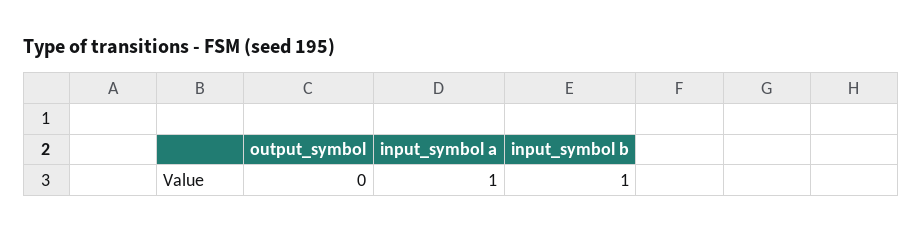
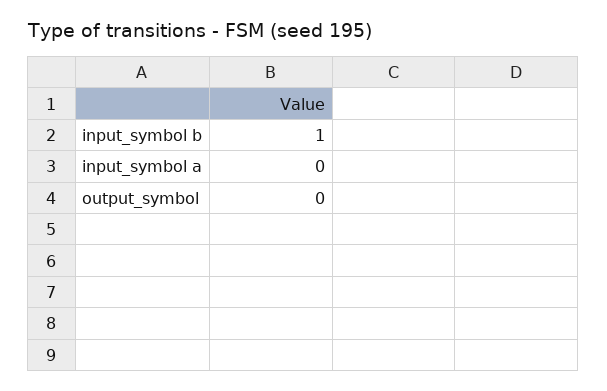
  {
    "output_symbol": 0,
-   "input_symbol a": 1,
+   "input_symbol a": 0,
    "input_symbol b": 1
  }

